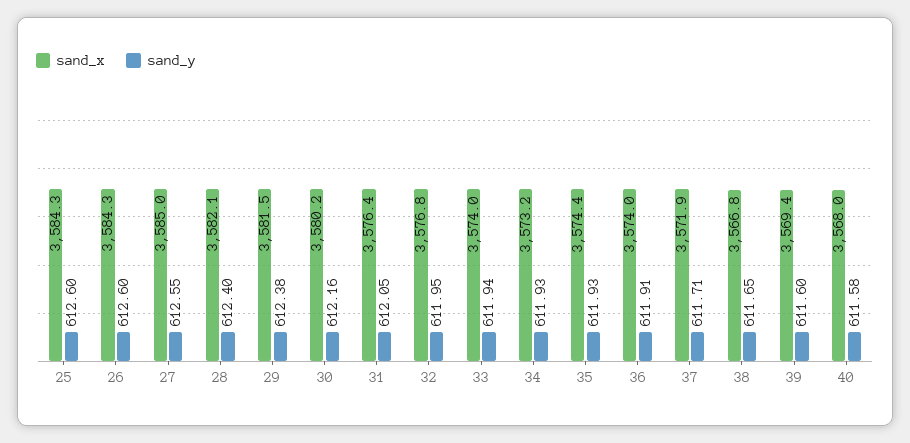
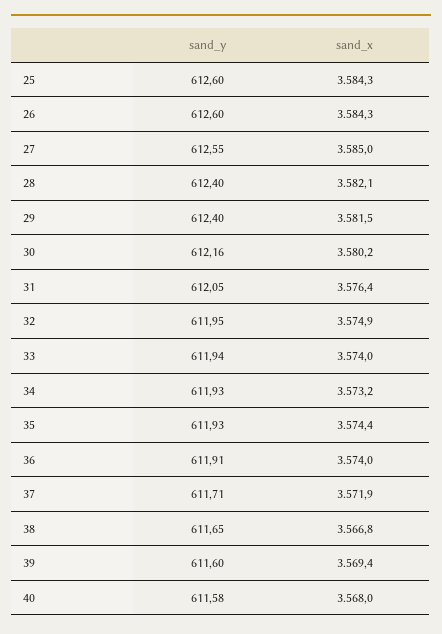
  {
    "sand_x": {
      "25": 3584.3,
      "26": 3584.3,
      "27": 3585,
      "28": 3582.1,
      "29": 3581.5,
      "30": 3580.2,
      "31": 3576.4,
-     "32": 3576.8,
+     "32": 3574.9,
      "33": 3574,
      "34": 3573.2,
      "35": 3574.4,
      "36": 3574,
      "37": 3571.9,
      "38": 3566.8,
      "39": 3569.4,
      "40": 3568
    },
    "sand_y": {
      "25": 612.6,
      "26": 612.6,
      "27": 612.55,
      "28": 612.4,
-     "29": 612.38,
+     "29": 612.4,
      "30": 612.16,
      "31": 612.05,
      "32": 611.95,
      "33": 611.94,
      "34": 611.93,
      "35": 611.93,
      "36": 611.91,
      "37": 611.71,
      "38": 611.65,
      "39": 611.6,
      "40": 611.58
    }
  }

